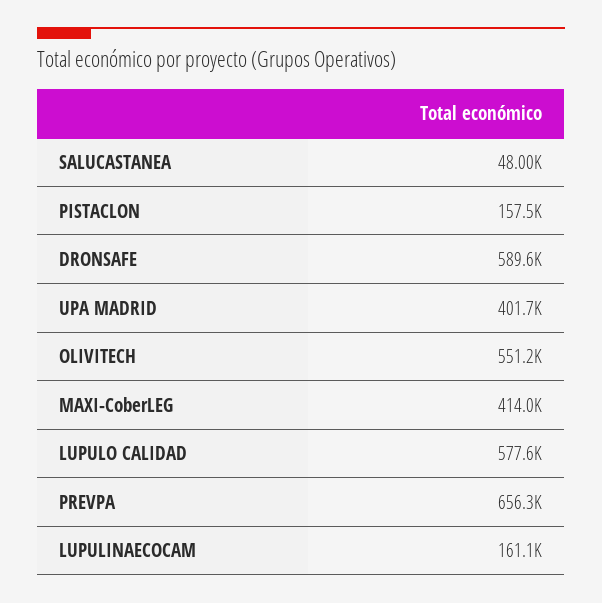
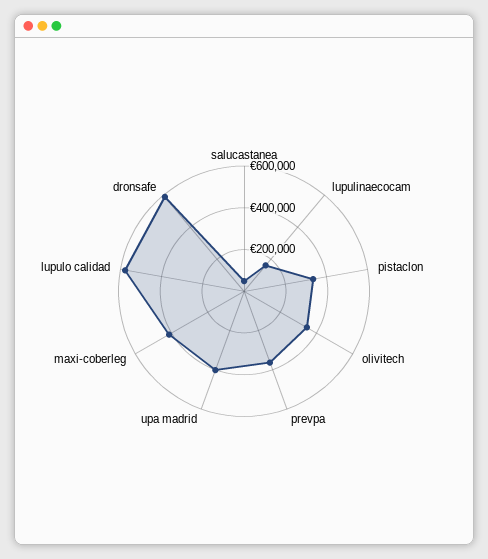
  {
    "SALUCASTANEA": 48000,
-   "PISTACLON": 157500,
+   "PISTACLON": 350000,
    "DRONSAFE": 589600,
    "UPA MADRID": 401700,
-   "OLIVITECH": 551200,
+   "OLIVITECH": 350000,
    "MAXI-CoberLEG": 414000,
    "LUPULO CALIDAD": 577600,
-   "PREVPA": 656300,
+   "PREVPA": 350000,
    "LUPULINAECOCAM": 161100
  }

